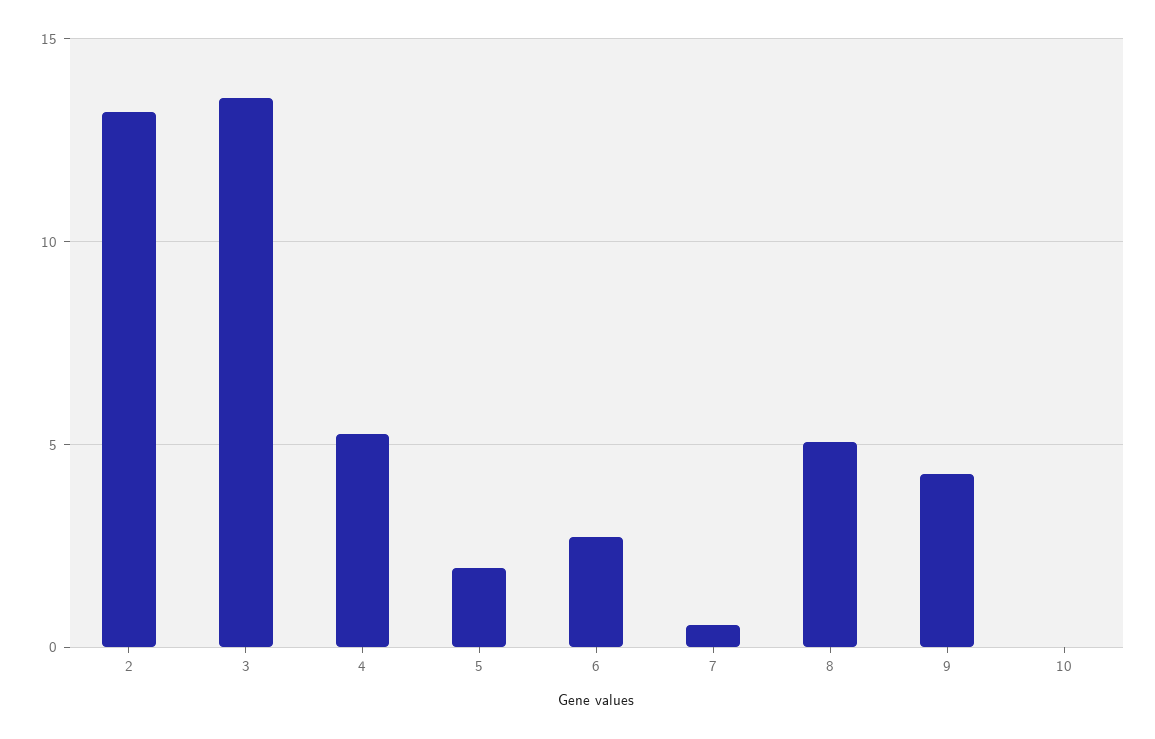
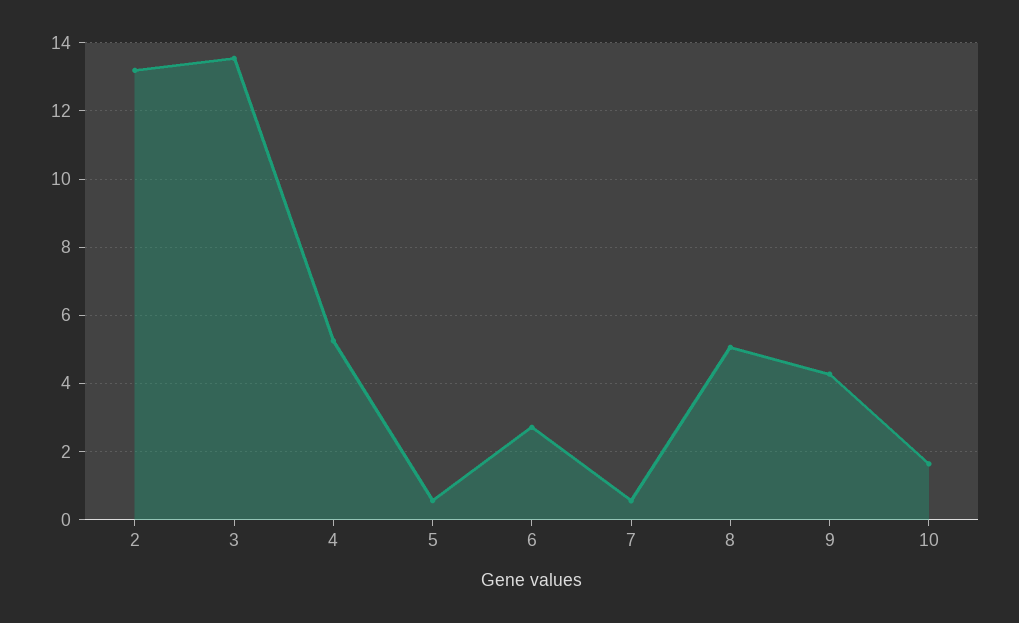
  {
    "2": 13.2,
    "3": 13.6,
    "4": 5.2,
-   "5": 2,
+   "5": 0.6,
    "6": 2.8,
    "7": 0.6,
    "8": 5,
    "9": 4.2,
-   "10": 0
+   "10": 1.6
  }

